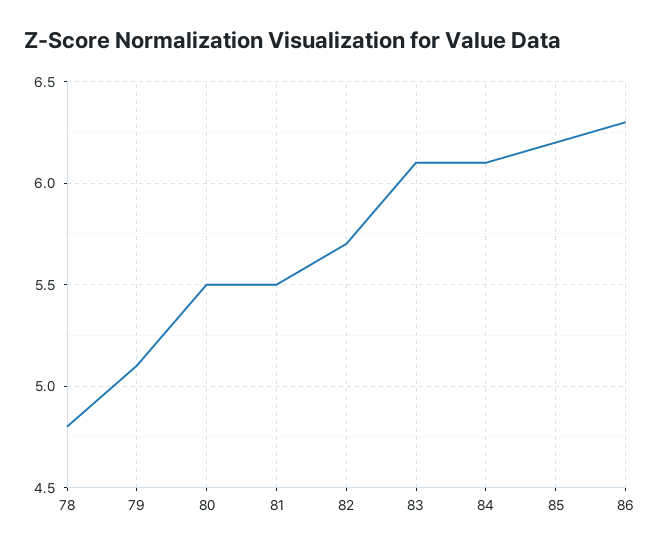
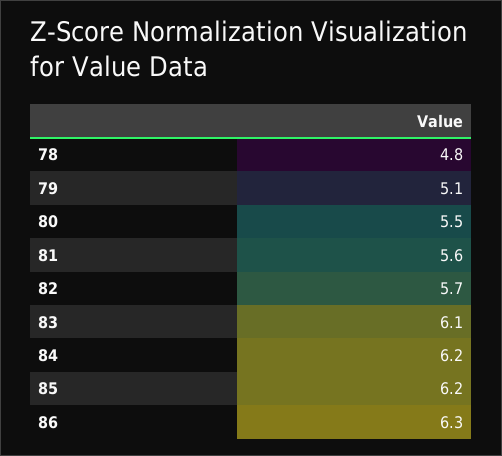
  {
    "78": 4.8,
    "79": 5.1,
    "80": 5.5,
-   "81": 5.5,
+   "81": 5.6,
    "82": 5.7,
    "83": 6.1,
-   "84": 6.1,
+   "84": 6.2,
    "85": 6.2,
    "86": 6.3
  }

